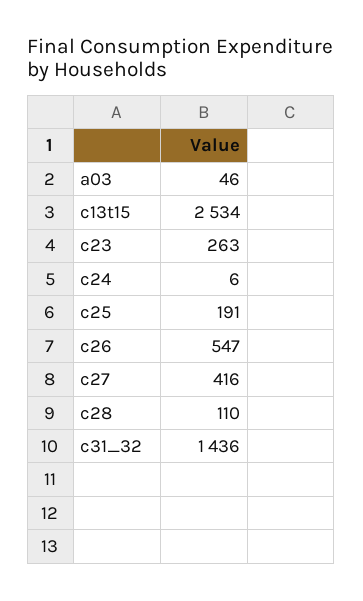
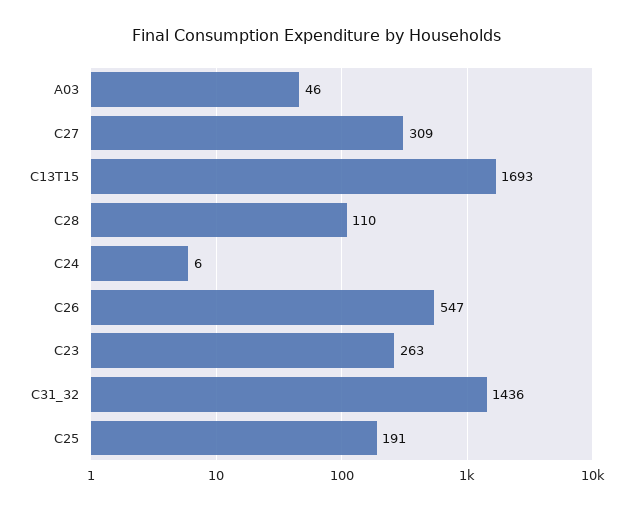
  {
    "a03": 46,
-   "c13t15": 2534,
+   "c13t15": 1693,
    "c23": 263,
    "c24": 6,
    "c25": 191,
    "c26": 547,
-   "c27": 416,
+   "c27": 309,
    "c28": 110,
    "c31_32": 1436
  }

